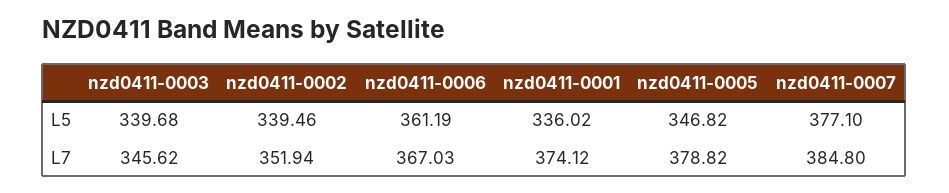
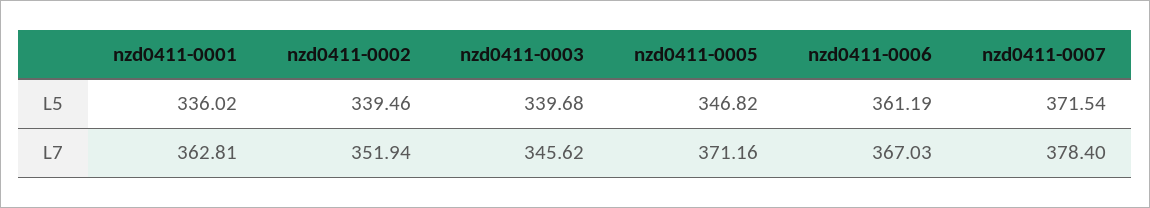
  {
    "nzd0411-0003": {
      "L5": 339.68,
      "L7": 345.62
    },
    "nzd0411-0002": {
      "L5": 339.46,
      "L7": 351.94
    },
    "nzd0411-0006": {
      "L5": 361.19,
      "L7": 367.03
    },
    "nzd0411-0001": {
      "L5": 336.02,
-     "L7": 374.12
+     "L7": 362.81
    },
    "nzd0411-0005": {
      "L5": 346.82,
-     "L7": 378.82
+     "L7": 371.16
    },
    "nzd0411-0007": {
-     "L5": 377.1,
+     "L5": 371.54,
-     "L7": 384.8
+     "L7": 378.4
    }
  }

